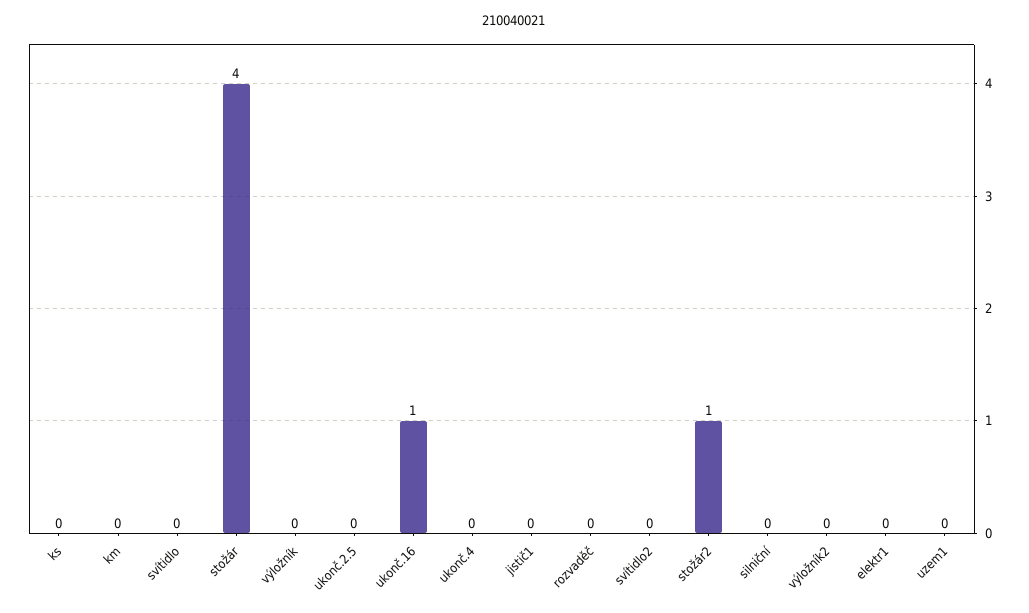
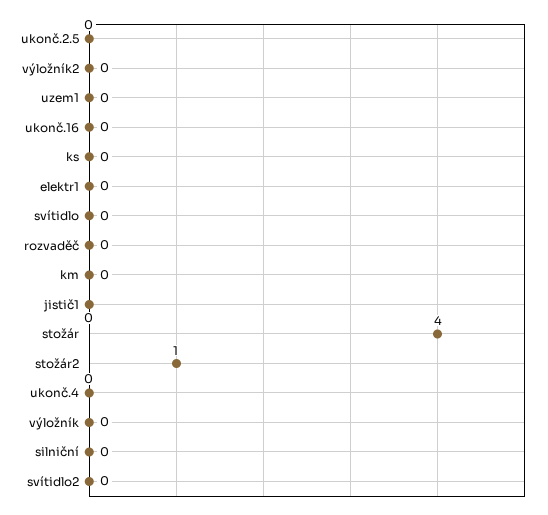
  {
    "ks": 0,
    "km": 0,
    "svítidlo": 0,
    "stožár": 4,
    "výložník": 0,
    "ukonč.2.5": 0,
-   "ukonč.16": 1,
+   "ukonč.16": 0,
    "ukonč.4": 0,
    "jistič1": 0,
    "rozvaděč": 0,
    "svítidlo2": 0,
    "stožár2": 1,
    "silniční": 0,
    "výložník2": 0,
    "elektr1": 0,
    "uzem1": 0
  }

